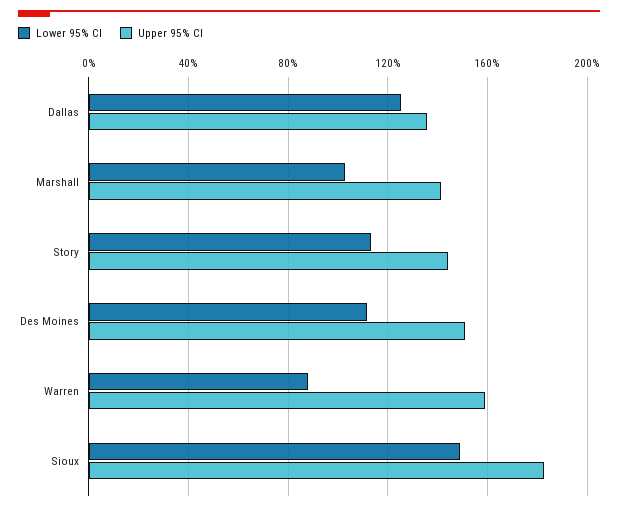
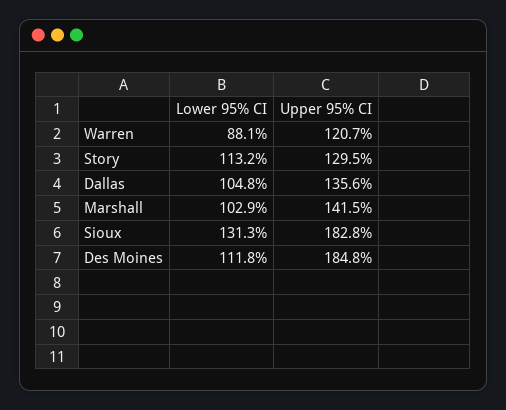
  {
    "Lower 95% CI": {
-     "Dallas": 125,
+     "Dallas": 104.8,
      "Marshall": 102.9,
      "Story": 113.2,
      "Des Moines": 111.8,
      "Warren": 88.1,
-     "Sioux": 150
+     "Sioux": 131.3
    },
    "Upper 95% CI": {
      "Dallas": 135.6,
      "Marshall": 141.5,
-     "Story": 145,
+     "Story": 129.5,
-     "Des Moines": 150,
+     "Des Moines": 184.8,
-     "Warren": 160,
+     "Warren": 120.7,
      "Sioux": 182.8
    }
  }

